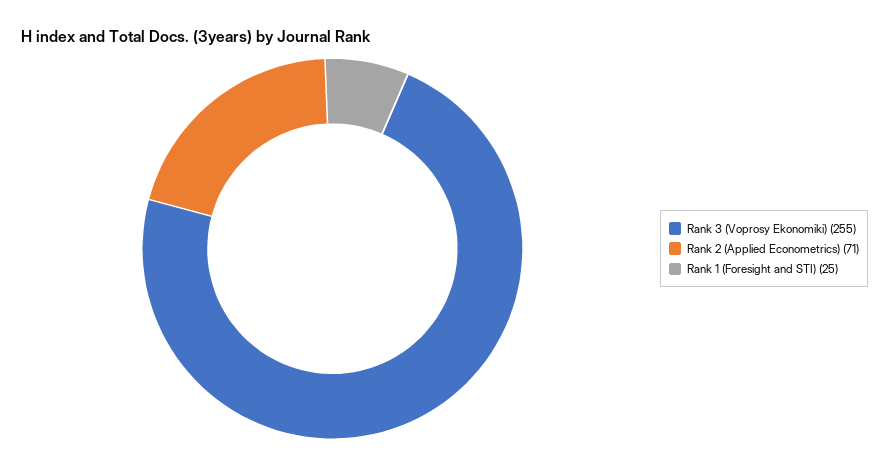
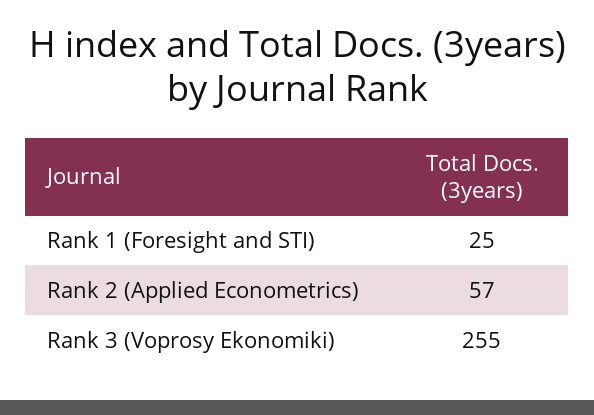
  {
    "Rank 3 (Voprosy Ekonomiki)": 255,
-   "Rank 2 (Applied Econometrics)": 71,
+   "Rank 2 (Applied Econometrics)": 57,
    "Rank 1 (Foresight and STI)": 25
  }

